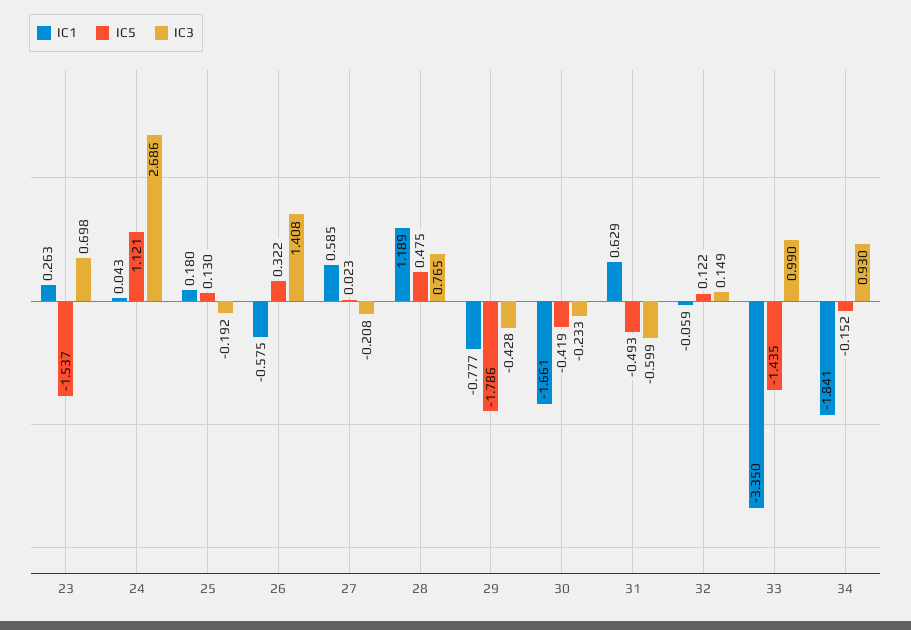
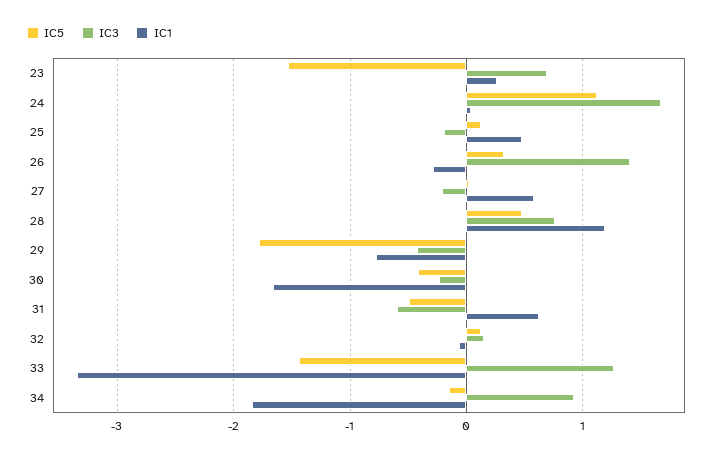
  {
    "IC1": {
      "23": 0.263,
      "24": 0.043,
-     "25": 0.18,
+     "25": 0.5,
-     "26": -0.575,
+     "26": -0.3,
      "27": 0.585,
      "28": 1.189,
      "29": -0.777,
      "30": -1.661,
      "31": 0.629,
      "32": -0.059,
      "33": -3.35,
      "34": -1.841
    },
    "IC5": {
      "23": -1.537,
      "24": 1.121,
      "25": 0.13,
      "26": 0.322,
      "27": 0.023,
      "28": 0.475,
      "29": -1.786,
      "30": -0.419,
      "31": -0.493,
      "32": 0.122,
      "33": -1.435,
      "34": -0.152
    },
    "IC3": {
      "23": 0.698,
-     "24": 2.686,
+     "24": 1.7,
      "25": -0.192,
      "26": 1.408,
      "27": -0.208,
      "28": 0.765,
      "29": -0.428,
      "30": -0.233,
      "31": -0.599,
      "32": 0.149,
-     "33": 0.99,
+     "33": 1.3,
      "34": 0.93
    }
  }

